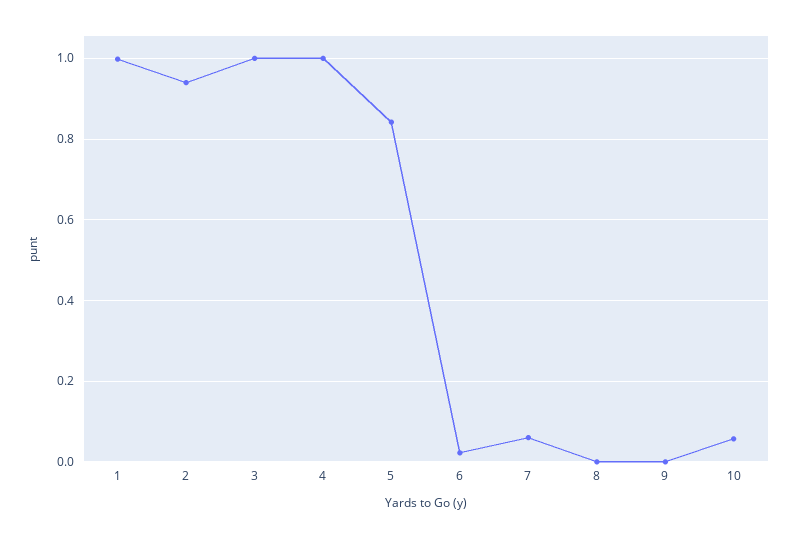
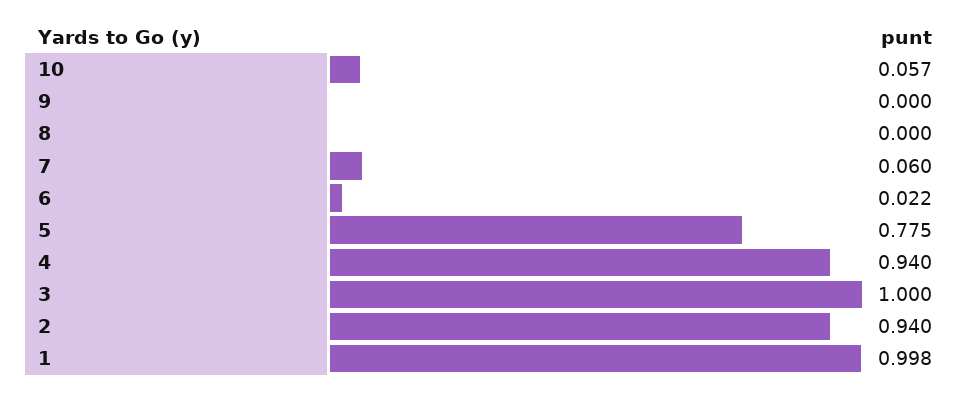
  {
    "1": 0.998,
    "2": 0.94,
    "3": 1,
-   "4": 1,
+   "4": 0.94,
-   "5": 0.84,
+   "5": 0.775,
    "6": 0.022,
    "7": 0.06,
    "8": 0,
    "9": 0,
    "10": 0.057
  }

